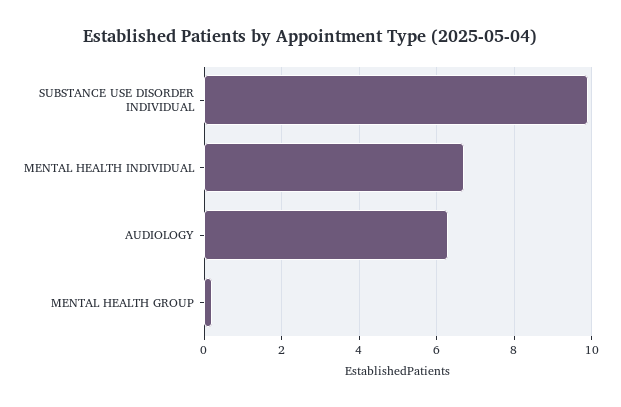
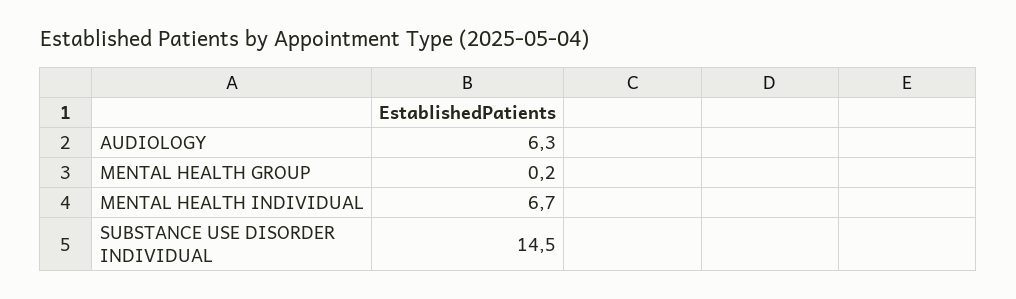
  {
-   "SUBSTANCE USE DISORDER INDIVIDUAL": 10,
+   "SUBSTANCE USE DISORDER INDIVIDUAL": 14.5,
    "MENTAL HEALTH INDIVIDUAL": 6.7,
    "AUDIOLOGY": 6.3,
    "MENTAL HEALTH GROUP": 0.2
  }

